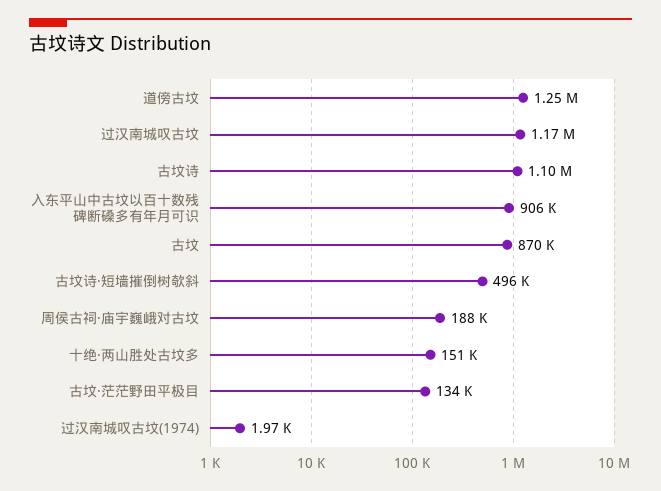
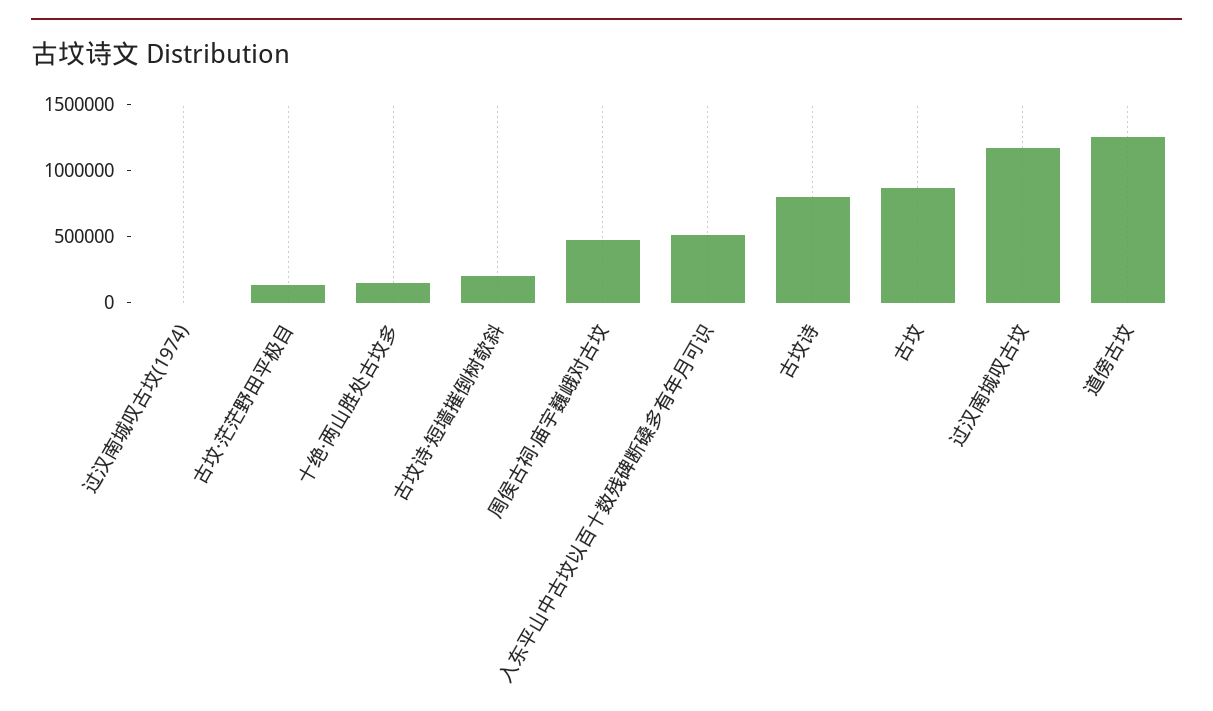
  {
    "道傍古坟": 1250000,
    "过汉南城叹古坟": 1170000,
-   "古坟诗": 1100000,
+   "古坟诗": 800000,
-   "入东平山中古坟以百十数残碑断磉多有年月可识": 906000,
+   "入东平山中古坟以百十数残碑断磉多有年月可识": 500000,
    "古坟": 870000,
-   "古坟诗·短墙摧倒树欹斜": 496000,
+   "古坟诗·短墙摧倒树欹斜": 200000,
-   "周侯古祠·庙宇巍峨对古坟": 188000,
+   "周侯古祠·庙宇巍峨对古坟": 500000,
    "十绝·两山胜处古坟多": 151000,
    "古坟·茫茫野田平极目": 134000,
    "过汉南城叹古坟(1974)": 1970
  }

